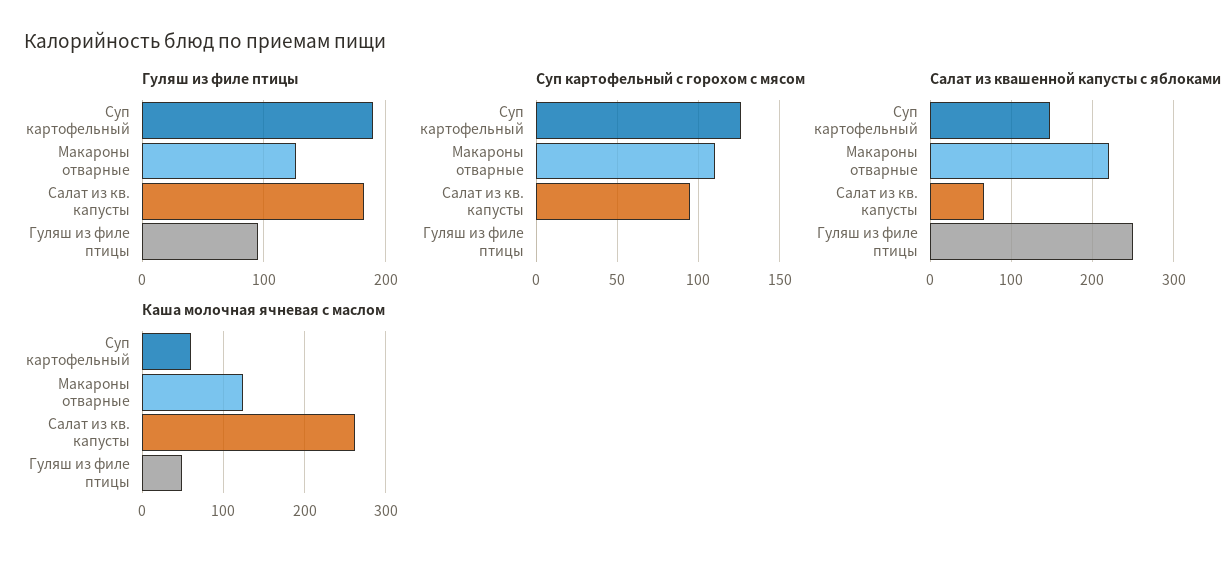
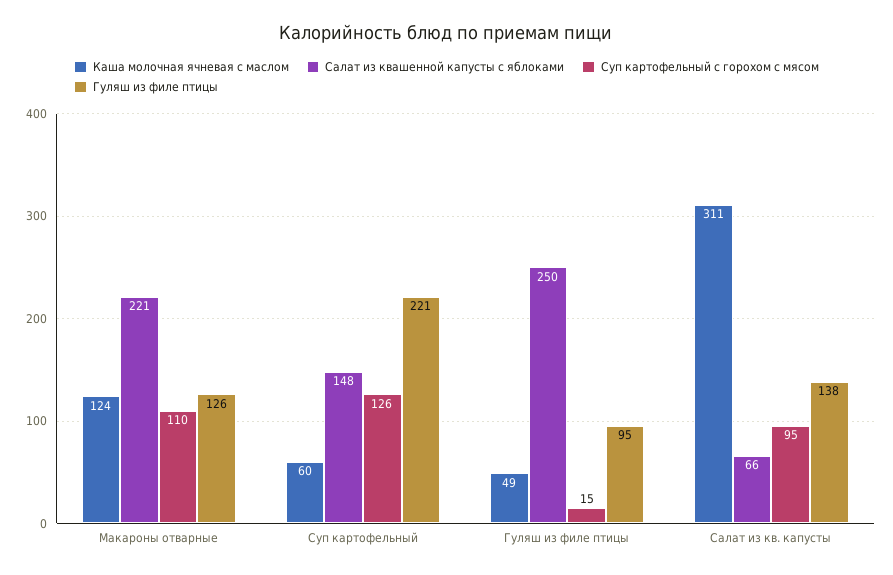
  {
    "Гуляш из филе птицы": {
-     "Суп картофельный": 190,
+     "Суп картофельный": 221,
      "Макароны отварные": 126,
-     "Салат из кв. капусты": 180,
+     "Салат из кв. капусты": 138,
      "Гуляш из филе птицы": 95
    },
    "Суп картофельный с горохом с мясом": {
      "Суп картофельный": 126,
      "Макароны отварные": 110,
      "Салат из кв. капусты": 95,
-     "Гуляш из филе птицы": 0
+     "Гуляш из филе птицы": 15
    },
    "Салат из квашенной капусты с яблоками": {
      "Суп картофельный": 148,
      "Макароны отварные": 221,
      "Салат из кв. капусты": 66,
      "Гуляш из филе птицы": 250
    },
    "Каша молочная ячневая с маслом": {
      "Суп картофельный": 60,
      "Макароны отварные": 124,
-     "Салат из кв. капусты": 260,
+     "Салат из кв. капусты": 311,
      "Гуляш из филе птицы": 49
    }
  }

